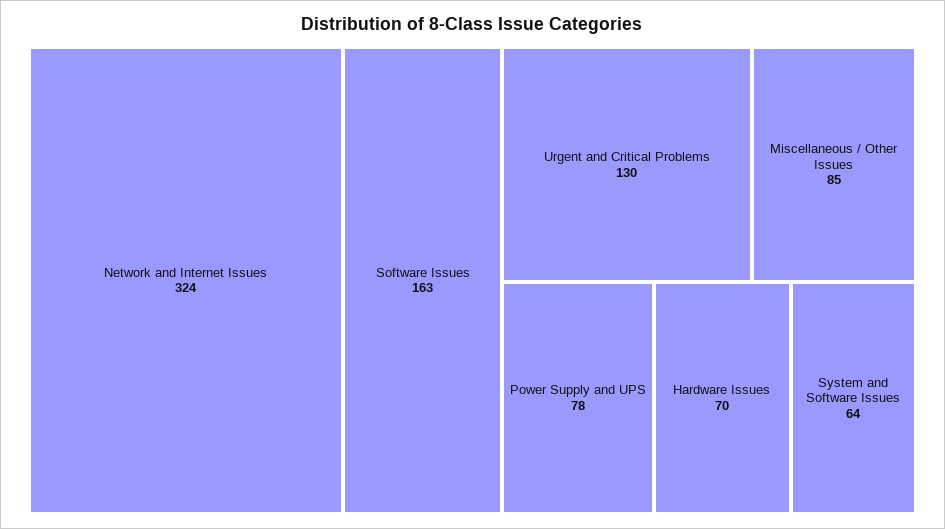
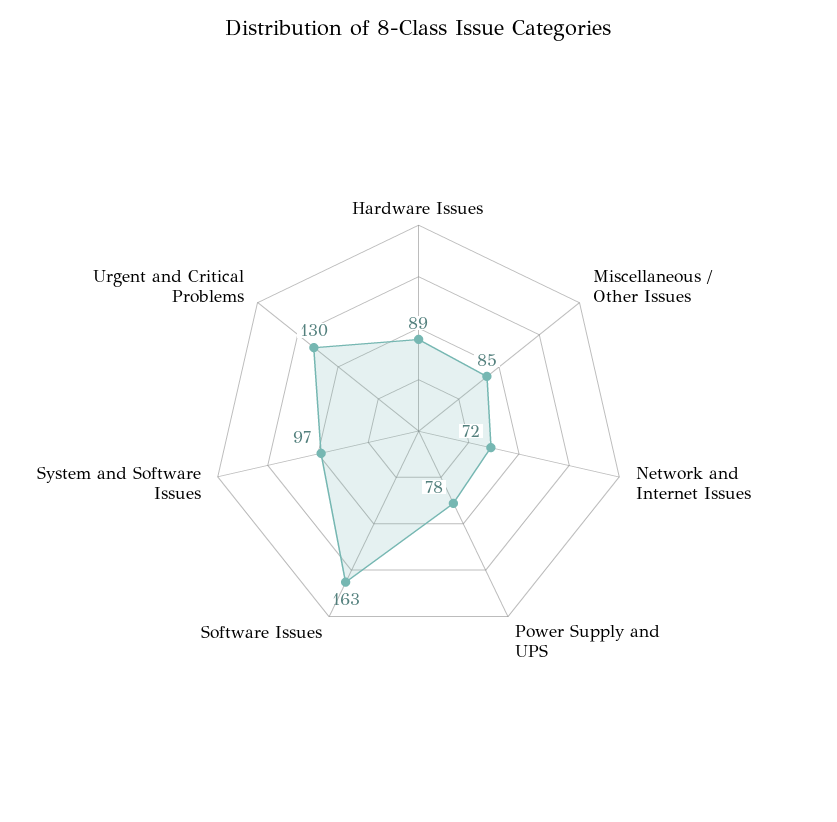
  {
-   "Network and Internet Issues": 324,
+   "Network and Internet Issues": 72,
    "Software Issues": 163,
    "Urgent and Critical Problems": 130,
    "Miscellaneous / Other Issues": 85,
    "Power Supply and UPS": 78,
-   "Hardware Issues": 70,
+   "Hardware Issues": 89,
-   "System and Software Issues": 64
+   "System and Software Issues": 97
  }

